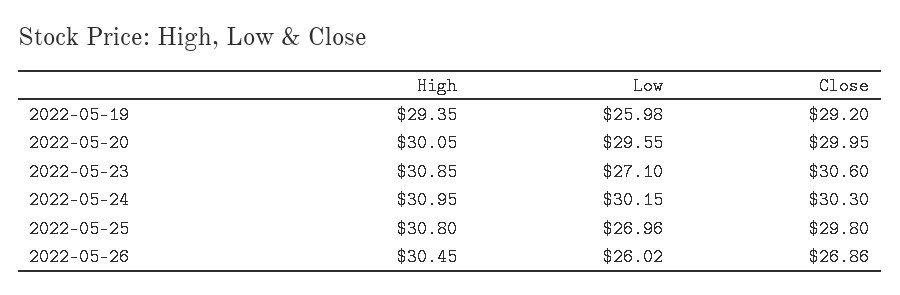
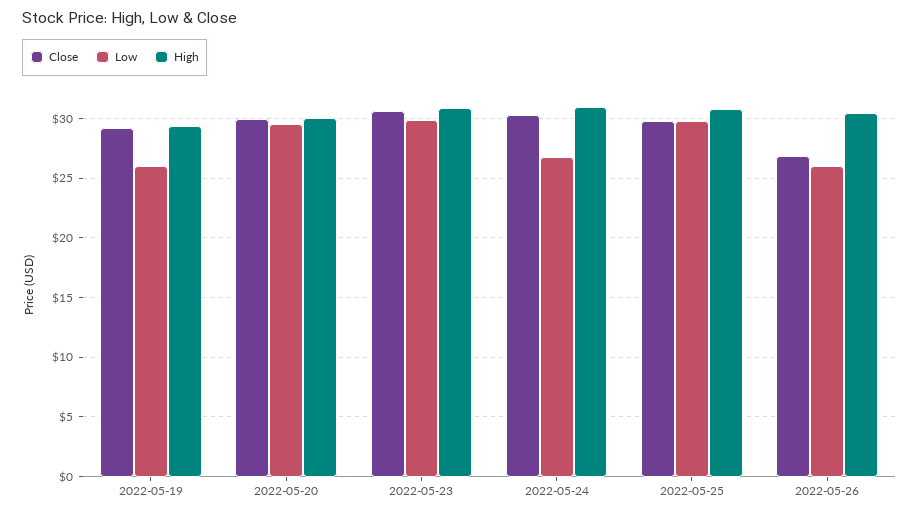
  {
    "High": {
      "2022-05-19": 29.35,
      "2022-05-20": 30.05,
      "2022-05-23": 30.85,
      "2022-05-24": 30.95,
      "2022-05-25": 30.8,
      "2022-05-26": 30.45
    },
    "Low": {
      "2022-05-19": 25.98,
      "2022-05-20": 29.55,
-     "2022-05-23": 27.1,
+     "2022-05-23": 30,
-     "2022-05-24": 30.15,
+     "2022-05-24": 27,
-     "2022-05-25": 26.96,
+     "2022-05-25": 30,
      "2022-05-26": 26.02
    },
    "Close": {
      "2022-05-19": 29.2,
      "2022-05-20": 29.95,
      "2022-05-23": 30.6,
      "2022-05-24": 30.3,
      "2022-05-25": 29.8,
      "2022-05-26": 26.86
    }
  }

